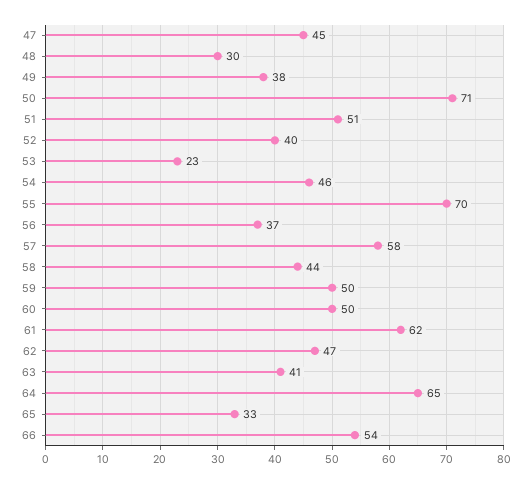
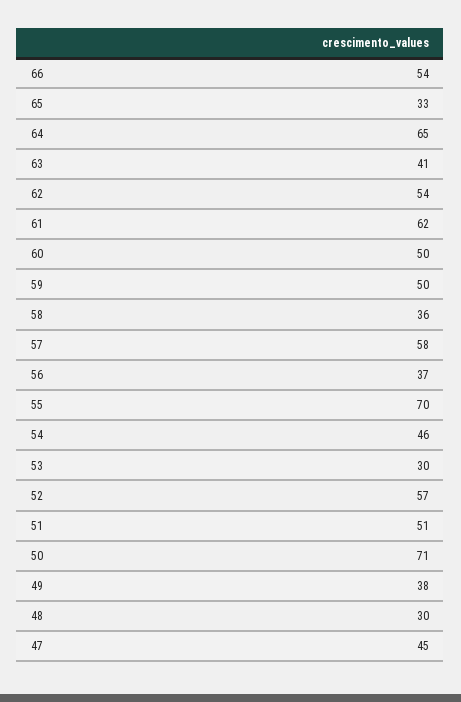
  {
    "47": 45,
    "48": 30,
    "49": 38,
    "50": 71,
    "51": 51,
-   "52": 40,
+   "52": 57,
-   "53": 23,
+   "53": 30,
    "54": 46,
    "55": 70,
    "56": 37,
    "57": 58,
-   "58": 44,
+   "58": 36,
    "59": 50,
    "60": 50,
    "61": 62,
-   "62": 47,
+   "62": 54,
    "63": 41,
    "64": 65,
    "65": 33,
    "66": 54
  }

